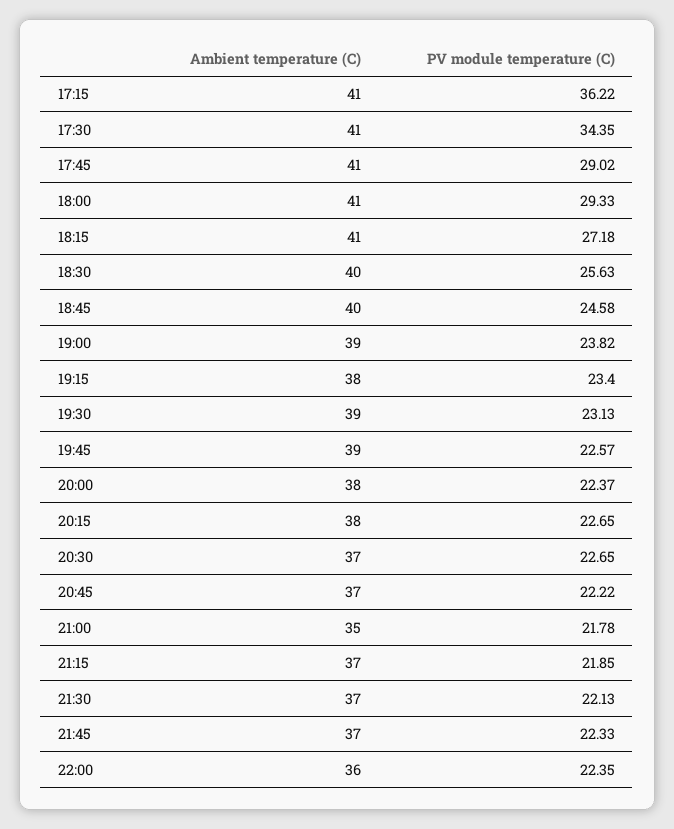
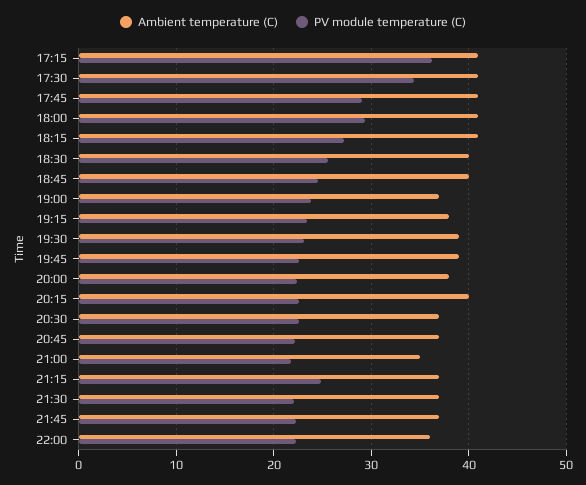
  {
    "Ambient temperature (C)": {
      "17:15": 41,
      "17:30": 41,
      "17:45": 41,
      "18:00": 41,
      "18:15": 41,
      "18:30": 40,
      "18:45": 40,
-     "19:00": 39,
+     "19:00": 37,
      "19:15": 38,
      "19:30": 39,
      "19:45": 39,
      "20:00": 38,
-     "20:15": 38,
+     "20:15": 40,
      "20:30": 37,
      "20:45": 37,
      "21:00": 35,
      "21:15": 37,
      "21:30": 37,
      "21:45": 37,
      "22:00": 36
    },
    "PV module temperature (C)": {
      "17:15": 36.22,
      "17:30": 34.35,
      "17:45": 29.02,
      "18:00": 29.33,
      "18:15": 27.18,
      "18:30": 25.63,
      "18:45": 24.58,
      "19:00": 23.82,
      "19:15": 23.4,
      "19:30": 23.13,
      "19:45": 22.57,
      "20:00": 22.37,
      "20:15": 22.65,
      "20:30": 22.65,
      "20:45": 22.22,
      "21:00": 21.78,
-     "21:15": 21.85,
+     "21:15": 25,
      "21:30": 22.13,
      "21:45": 22.33,
      "22:00": 22.35
    }
  }

